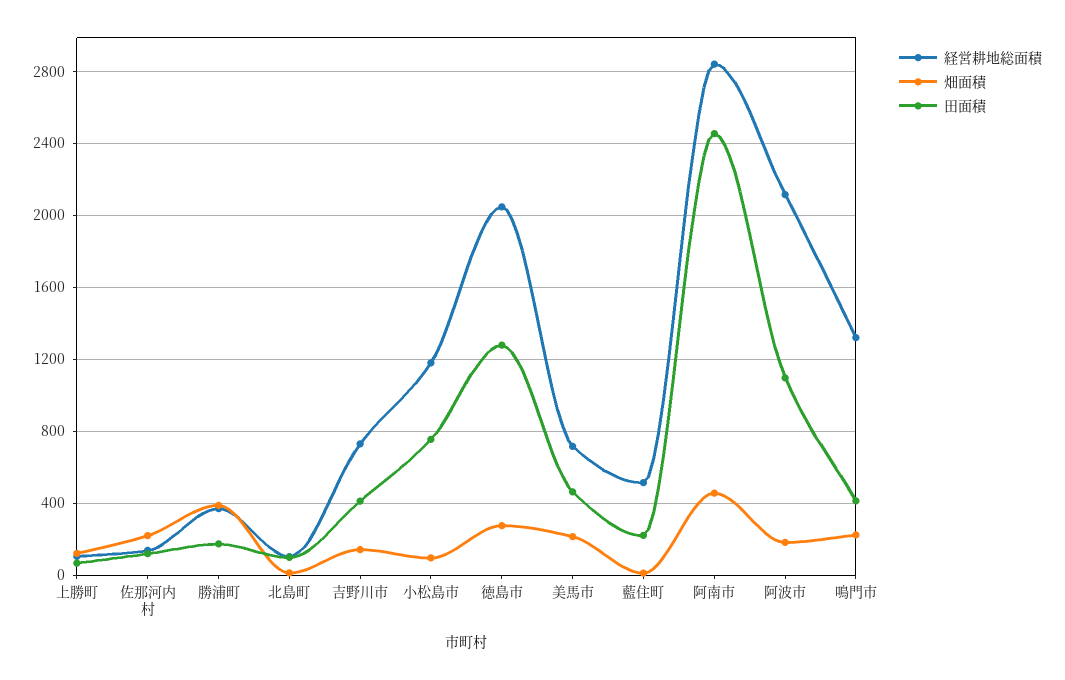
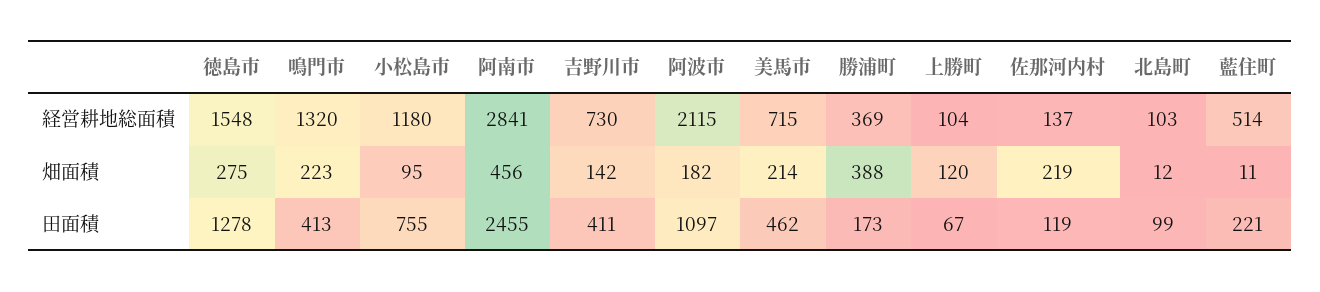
  {
    "経営耕地総面積": {
      "上勝町": 104,
      "佐那河内村": 137,
      "勝浦町": 369,
      "北島町": 103,
      "吉野川市": 730,
      "小松島市": 1180,
-     "徳島市": 2050,
+     "徳島市": 1548,
      "美馬市": 715,
      "藍住町": 514,
      "阿南市": 2841,
      "阿波市": 2115,
      "鳴門市": 1320
    },
    "畑面積": {
      "上勝町": 120,
      "佐那河内村": 219,
      "勝浦町": 388,
      "北島町": 12,
      "吉野川市": 142,
      "小松島市": 95,
      "徳島市": 275,
      "美馬市": 214,
      "藍住町": 11,
      "阿南市": 456,
      "阿波市": 182,
      "鳴門市": 223
    },
    "田面積": {
      "上勝町": 67,
      "佐那河内村": 119,
      "勝浦町": 173,
      "北島町": 99,
      "吉野川市": 411,
      "小松島市": 755,
      "徳島市": 1278,
      "美馬市": 462,
      "藍住町": 221,
      "阿南市": 2455,
      "阿波市": 1097,
      "鳴門市": 413
    }
  }

